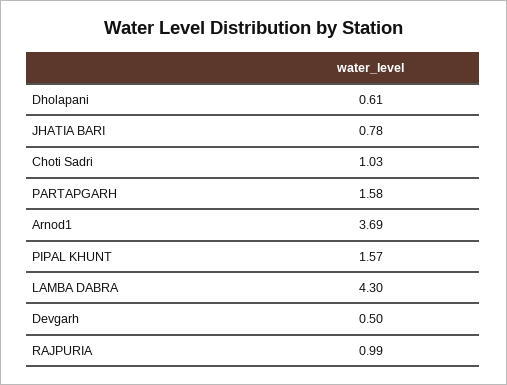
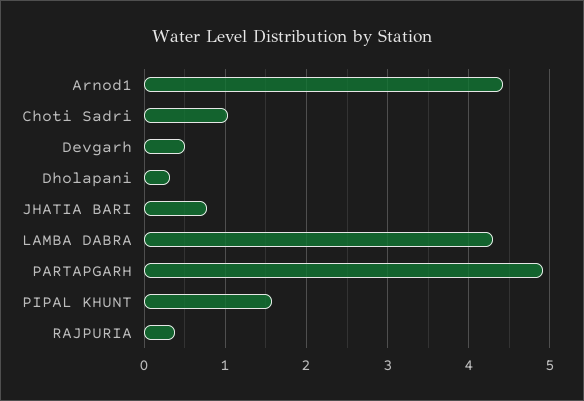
  {
-   "Dholapani": 0.61,
+   "Dholapani": 0.3,
    "JHATIA BARI": 0.78,
    "Choti Sadri": 1.03,
-   "PARTAPGARH": 1.58,
+   "PARTAPGARH": 4.9,
-   "Arnod1": 3.69,
+   "Arnod1": 4.4,
    "PIPAL KHUNT": 1.57,
    "LAMBA DABRA": 4.3,
    "Devgarh": 0.5,
-   "RAJPURIA": 0.99
+   "RAJPURIA": 0.4
  }

